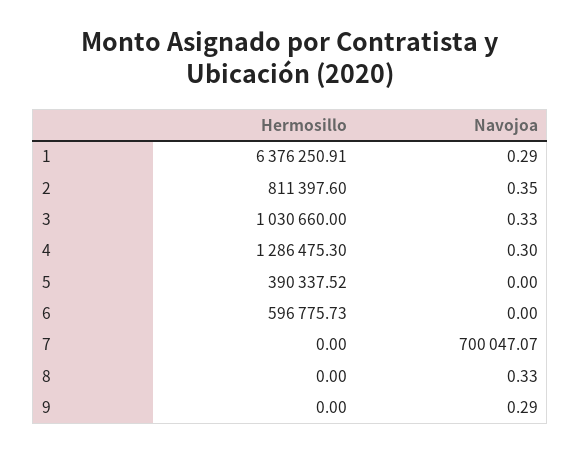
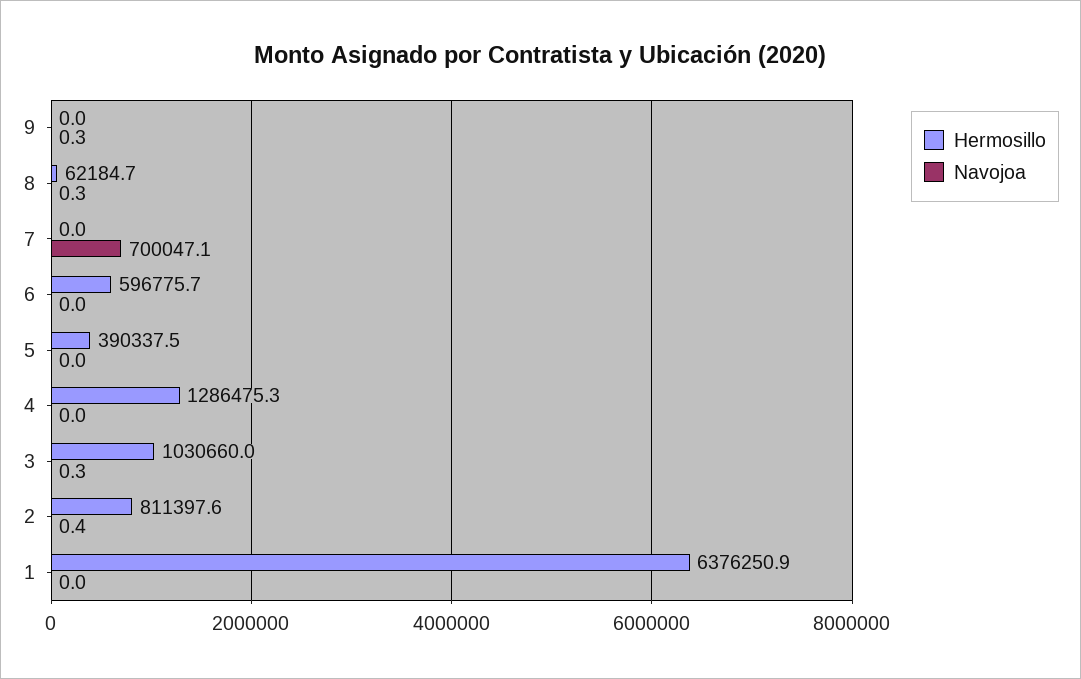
  {
    "Hermosillo": {
      "1": 6376250.91,
      "2": 811397.6,
      "3": 1030660,
      "4": 1286475.3,
      "5": 390337.52,
      "6": 596775.73,
      "7": 0,
-     "8": 0,
+     "8": 62184.7,
      "9": 0
    },
    "Navojoa": {
-     "1": 0.29,
+     "1": 0,
      "2": 0.35,
      "3": 0.33,
-     "4": 0.3,
+     "4": 0,
      "5": 0,
      "6": 0,
      "7": 700047.07,
      "8": 0.33,
      "9": 0.29
    }
  }

